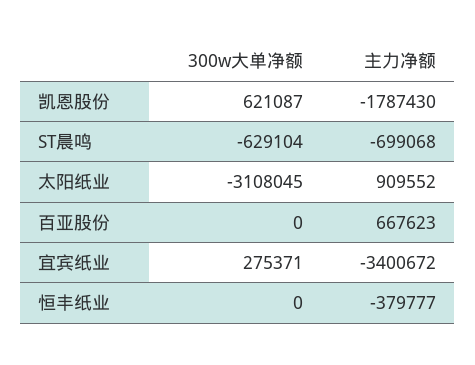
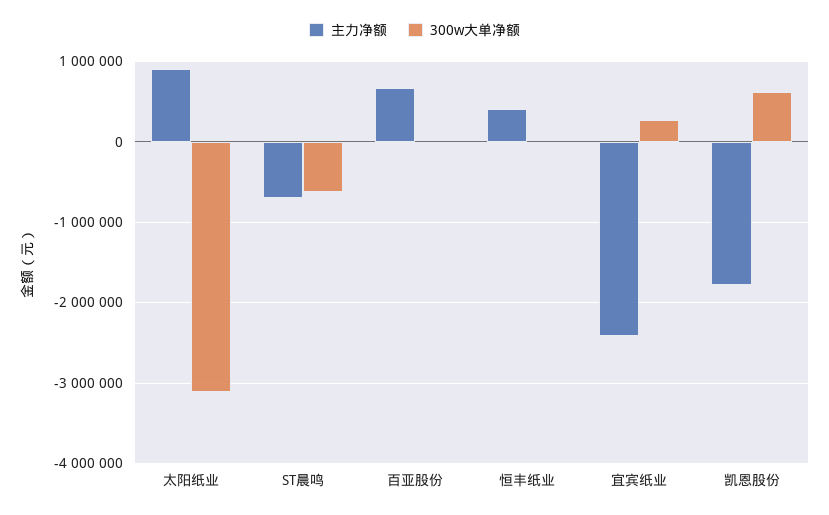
  {
    "300w大单净额": {
      "凯恩股份": 621087,
      "ST晨鸣": -629104,
      "太阳纸业": -3108045,
      "百亚股份": 0,
      "宜宾纸业": 275371,
      "恒丰纸业": 0
    },
    "主力净额": {
      "凯恩股份": -1787430,
      "ST晨鸣": -699068,
      "太阳纸业": 909552,
      "百亚股份": 667623,
-     "宜宾纸业": -3400672,
+     "宜宾纸业": -2400000,
-     "恒丰纸业": -379777
+     "恒丰纸业": 400000
    }
  }

